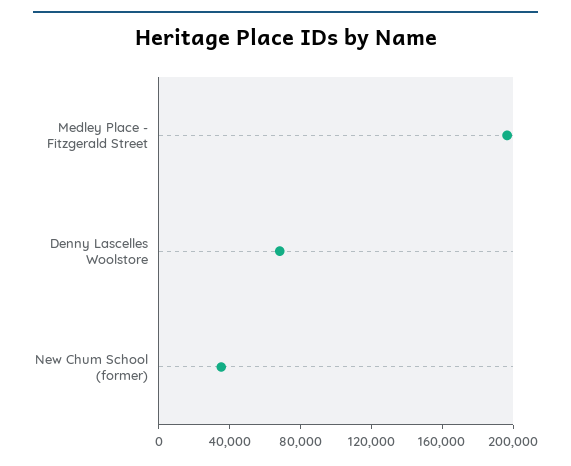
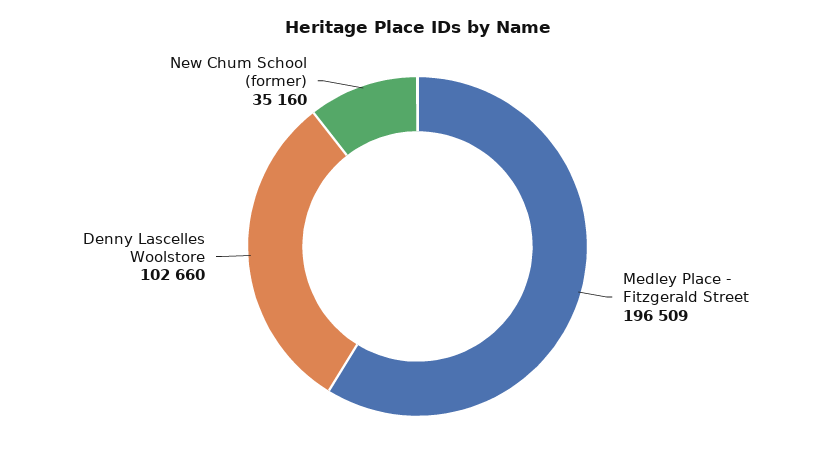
  {
    "Medley Place - Fitzgerald Street": 196509,
-   "Denny Lascelles Woolstore": 70000,
+   "Denny Lascelles Woolstore": 102660,
    "New Chum School (former)": 35160
  }

